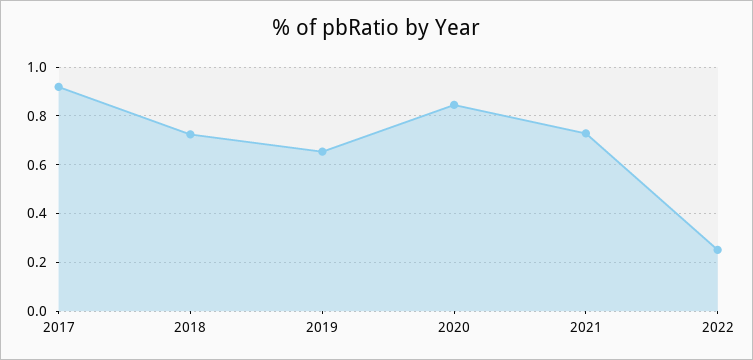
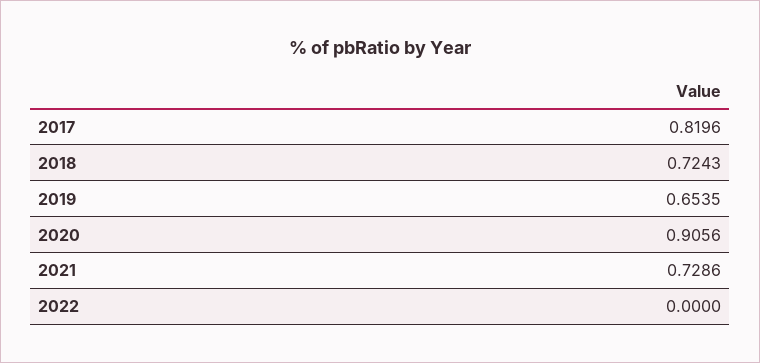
  {
-   "2017": 0.925,
+   "2017": 0.8196,
    "2018": 0.7243,
    "2019": 0.6535,
-   "2020": 0.85,
+   "2020": 0.9056,
    "2021": 0.7286,
-   "2022": 0.25
+   "2022": 0
  }

